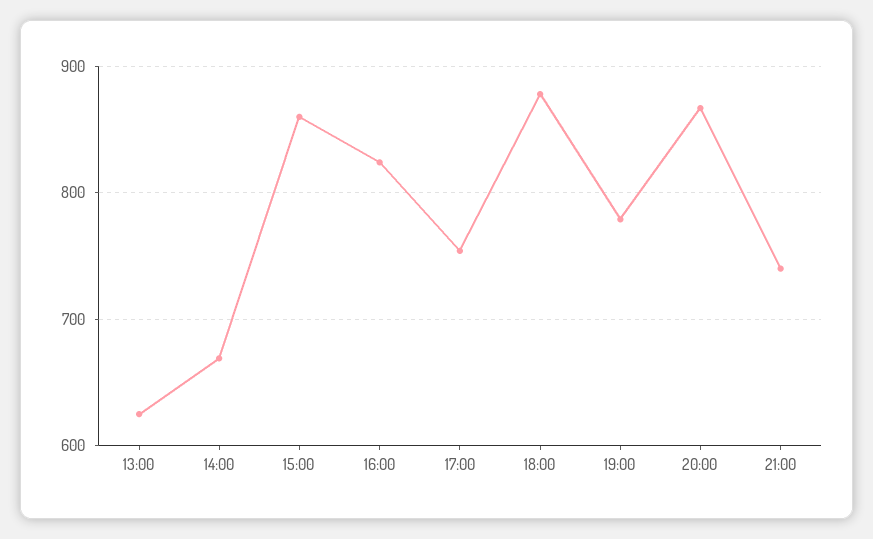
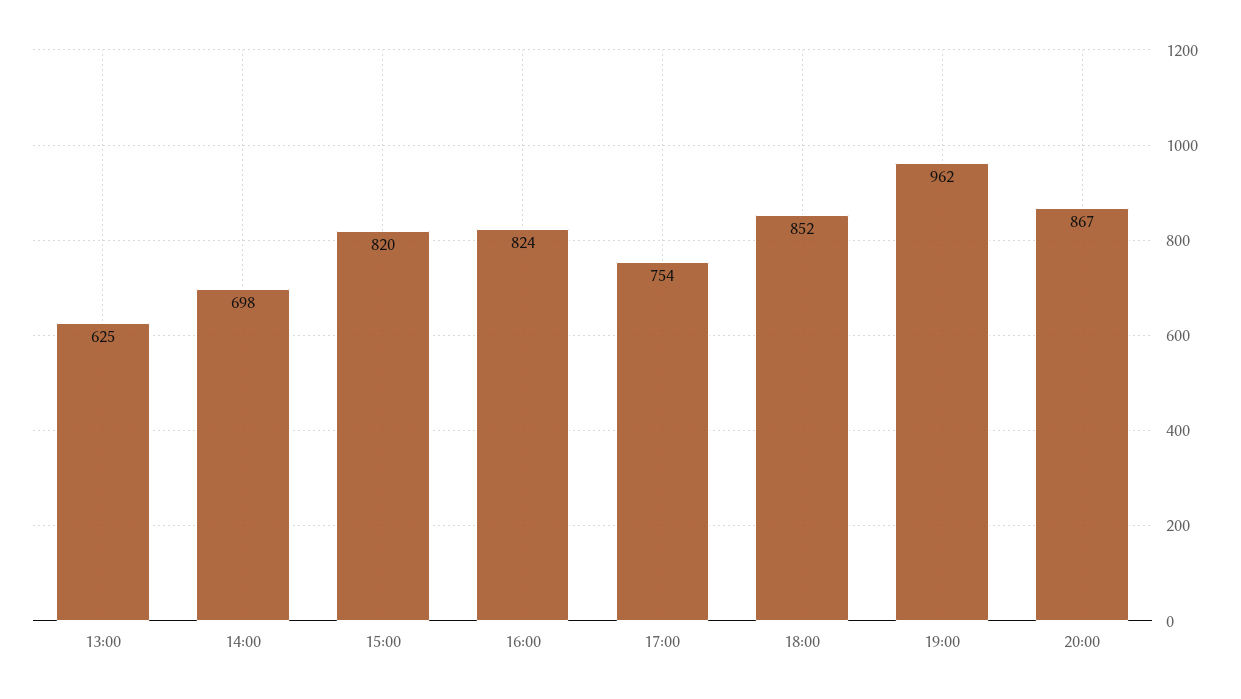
  {
    "13:00": 625,
-   "14:00": 670,
+   "14:00": 698,
-   "15:00": 860,
+   "15:00": 820,
    "16:00": 824,
    "17:00": 754,
-   "18:00": 880,
+   "18:00": 852,
-   "19:00": 780,
+   "19:00": 962,
-   "20:00": 867,
+   "20:00": 867
-   "21:00": 740
  }

